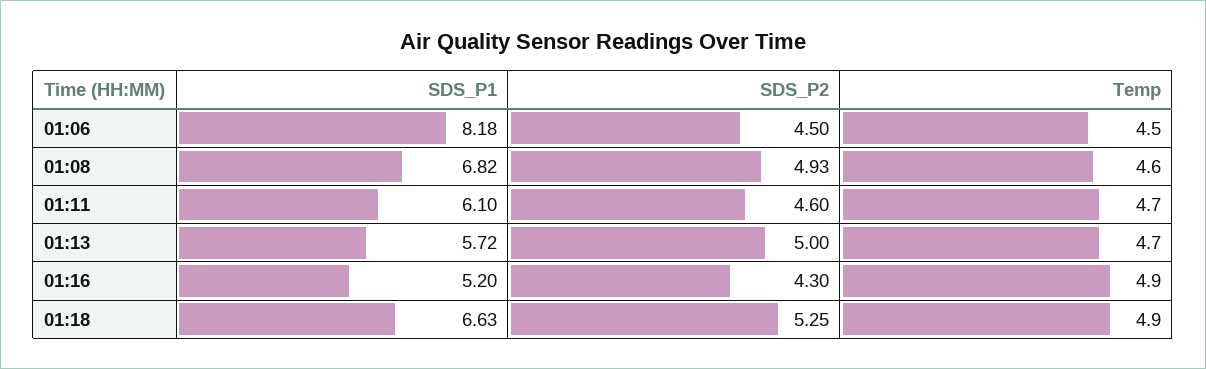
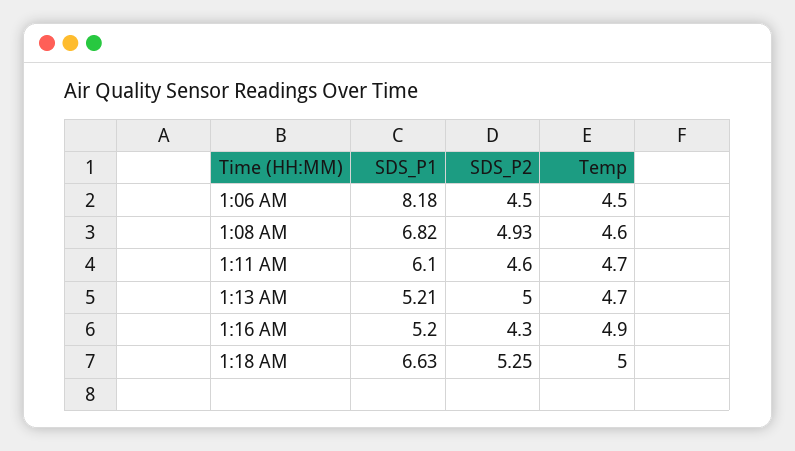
  {
    "SDS_P1": {
      "01:06": 8.18,
      "01:08": 6.82,
      "01:11": 6.1,
-     "01:13": 5.72,
+     "01:13": 5.21,
      "01:16": 5.2,
      "01:18": 6.63
    },
    "SDS_P2": {
      "01:06": 4.5,
      "01:08": 4.93,
      "01:11": 4.6,
      "01:13": 5,
      "01:16": 4.3,
      "01:18": 5.25
    },
    "Temp": {
      "01:06": 4.5,
      "01:08": 4.6,
      "01:11": 4.7,
      "01:13": 4.7,
      "01:16": 4.9,
-     "01:18": 4.9
+     "01:18": 5
    }
  }

